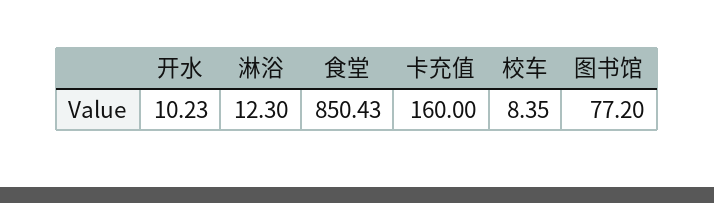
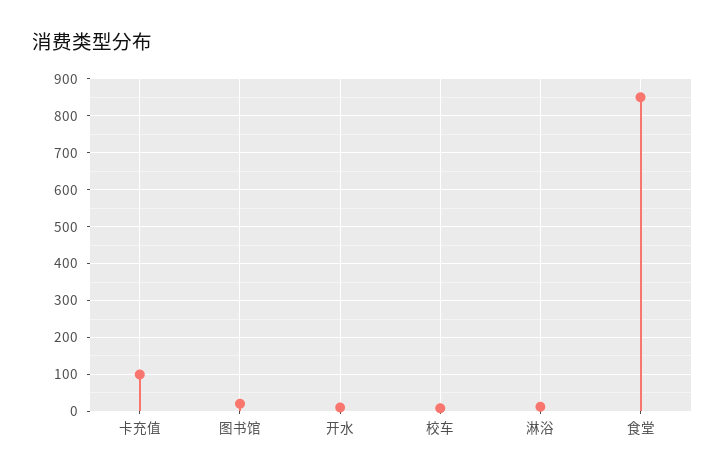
  {
    "开水": 10.23,
    "淋浴": 12.3,
    "食堂": 850.43,
-   "卡充值": 160,
+   "卡充值": 100,
    "校车": 8.35,
-   "图书馆": 77.2
+   "图书馆": 20
  }

